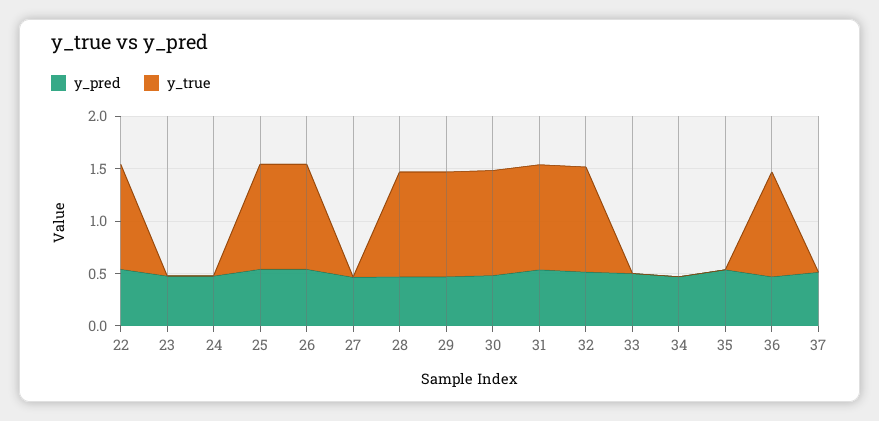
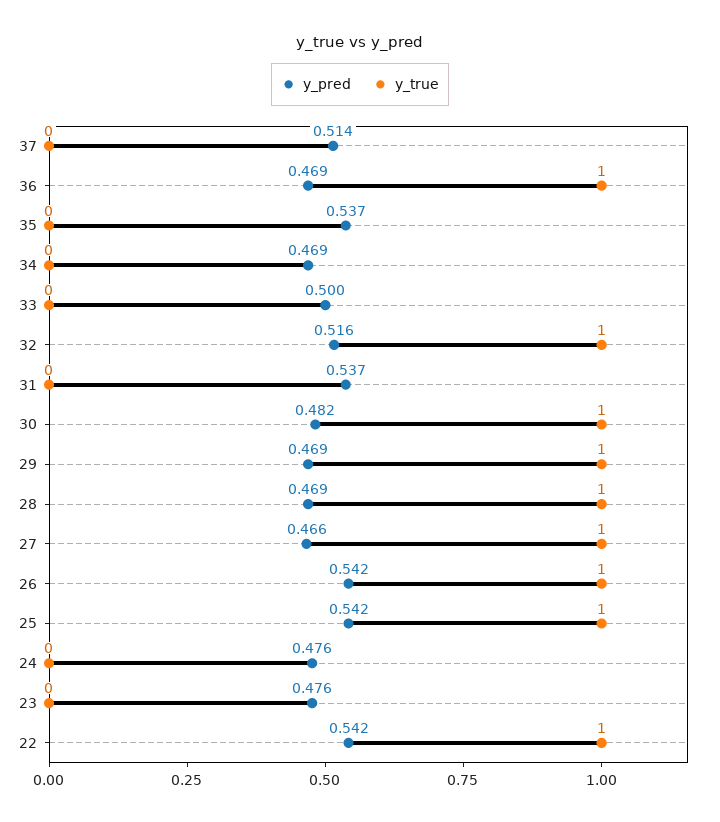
  {
    "y_pred": {
      "22": 0.542,
      "23": 0.476,
      "24": 0.476,
      "25": 0.542,
      "26": 0.542,
      "27": 0.466,
      "28": 0.469,
      "29": 0.469,
      "30": 0.482,
      "31": 0.537,
      "32": 0.516,
      "33": 0.5,
      "34": 0.469,
      "35": 0.537,
      "36": 0.469,
      "37": 0.514
    },
    "y_true": {
      "22": 1,
      "23": 0,
      "24": 0,
      "25": 1,
      "26": 1,
-     "27": 0,
+     "27": 1,
      "28": 1,
      "29": 1,
      "30": 1,
-     "31": 1,
+     "31": 0,
      "32": 1,
      "33": 0,
      "34": 0,
      "35": 0,
      "36": 1,
      "37": 0
    }
  }

